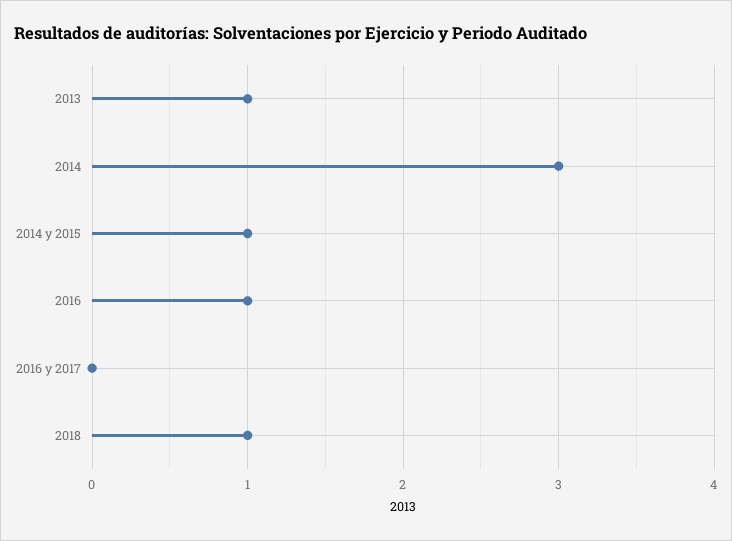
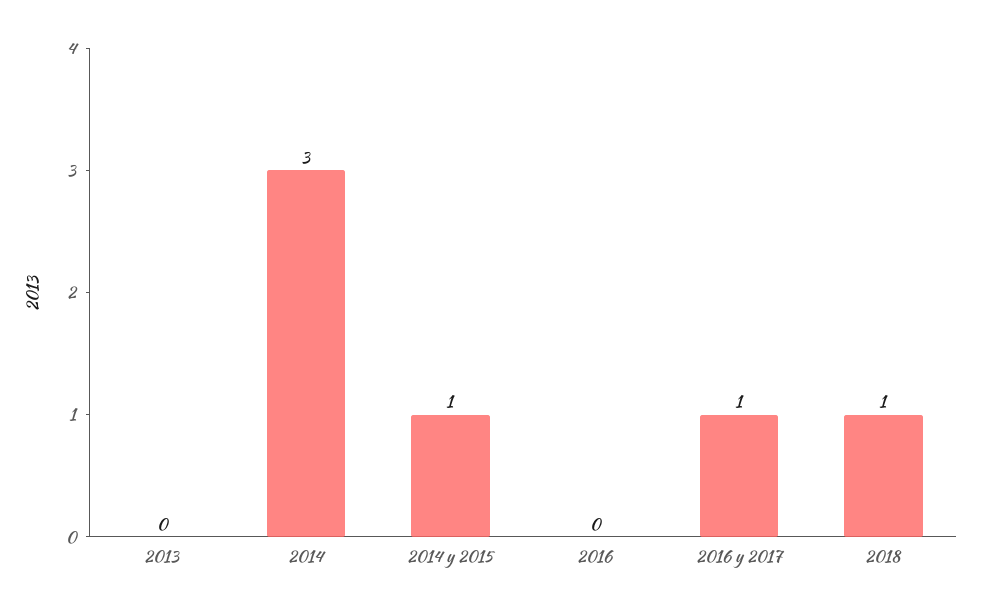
  {
-   "2013": 1,
+   "2013": 0,
    "2014": 3,
    "2014 y 2015": 1,
-   "2016": 1,
+   "2016": 0,
-   "2016 y 2017": 0,
+   "2016 y 2017": 1,
    "2018": 1
  }

